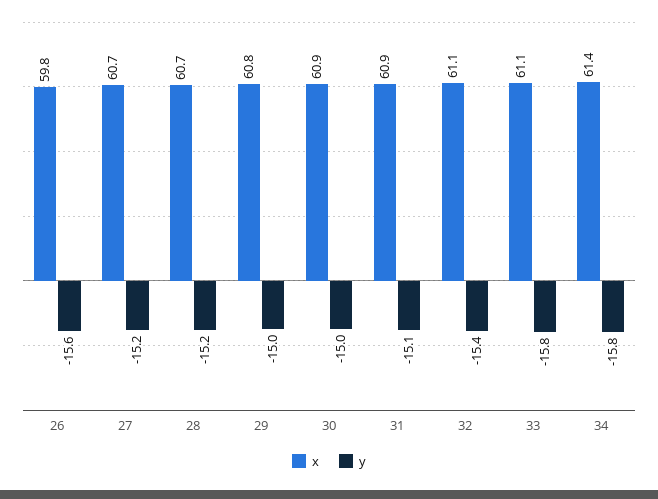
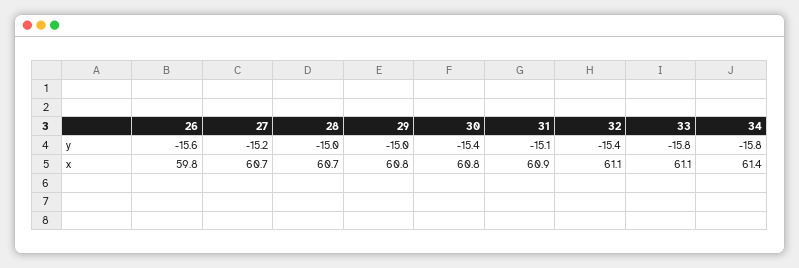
  {
    "x": {
      "26": 59.8,
      "27": 60.7,
      "28": 60.7,
      "29": 60.8,
-     "30": 60.9,
+     "30": 60.8,
      "31": 60.9,
      "32": 61.1,
      "33": 61.1,
      "34": 61.4
    },
    "y": {
      "26": -15.6,
      "27": -15.2,
-     "28": -15.2,
+     "28": -15,
      "29": -15,
-     "30": -15,
+     "30": -15.4,
      "31": -15.1,
      "32": -15.4,
      "33": -15.8,
      "34": -15.8
    }
  }

